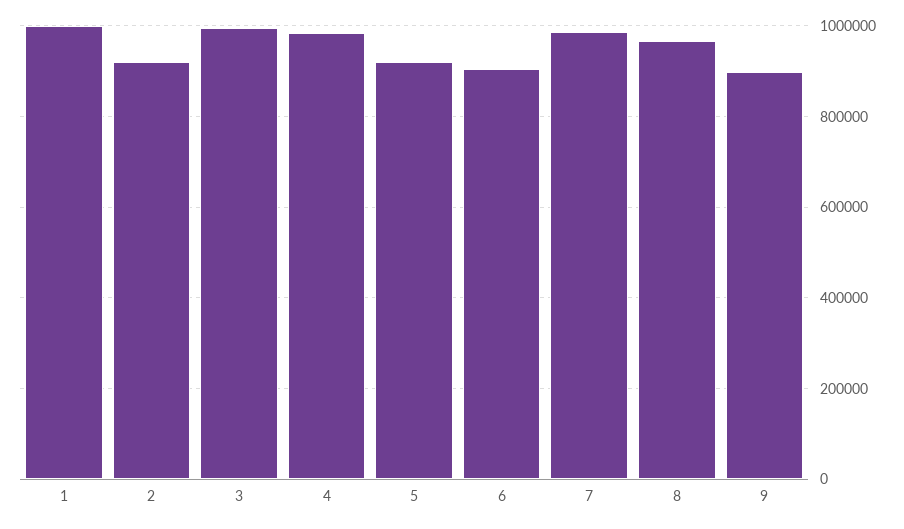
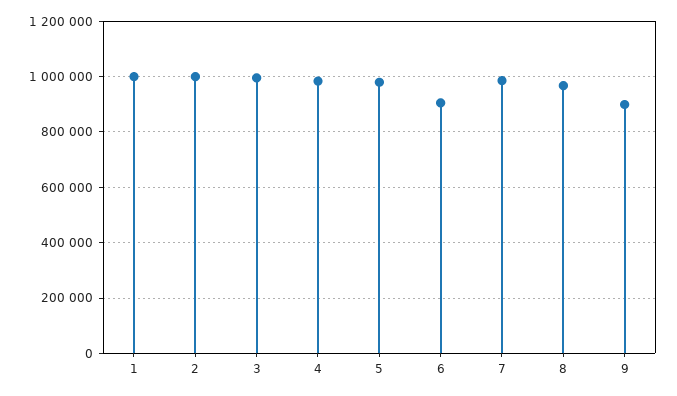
  {
    "1": 1000000,
-   "2": 920000,
+   "2": 1000000,
    "3": 1000000,
    "4": 980000,
-   "5": 920000,
+   "5": 975000,
    "6": 900000,
    "7": 980000,
    "8": 960000,
    "9": 900000
  }

